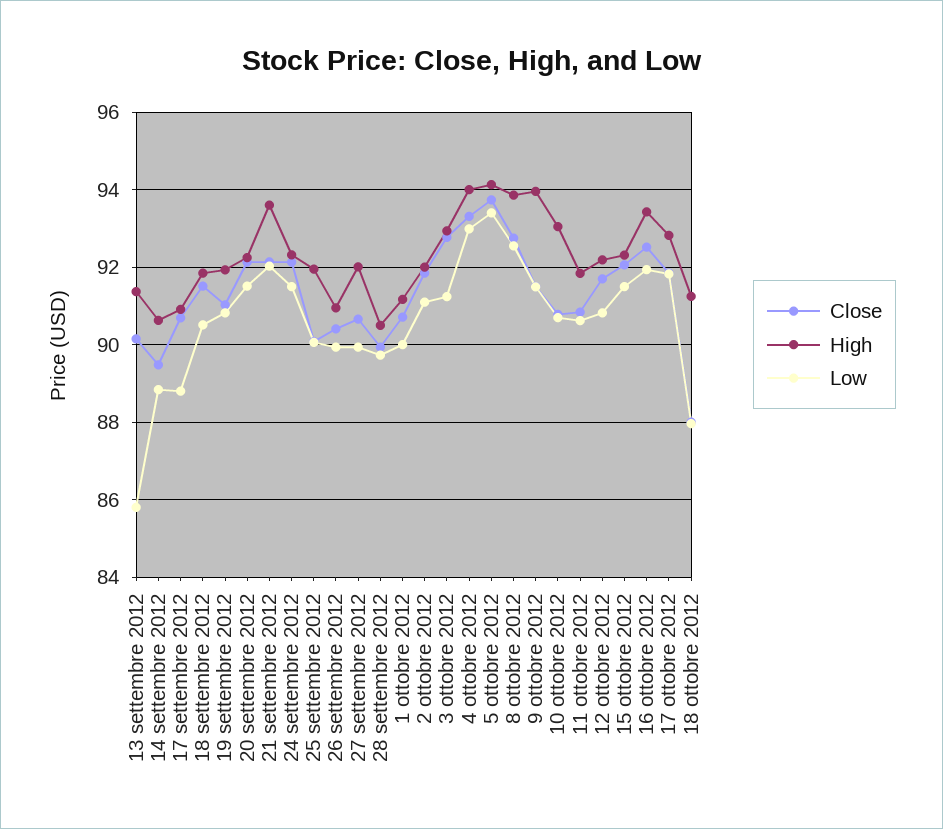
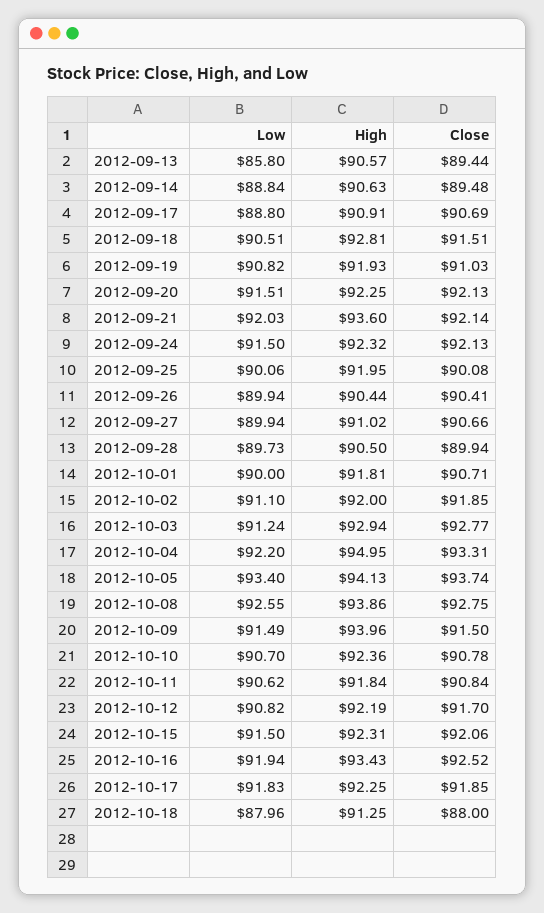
  {
    "Close": {
-     "13 settembre 2012": 90.2,
+     "13 settembre 2012": 89.44,
      "14 settembre 2012": 89.48,
      "17 settembre 2012": 90.69,
      "18 settembre 2012": 91.51,
      "19 settembre 2012": 91.03,
      "20 settembre 2012": 92.13,
      "21 settembre 2012": 92.14,
      "24 settembre 2012": 92.13,
      "25 settembre 2012": 90.08,
      "26 settembre 2012": 90.41,
      "27 settembre 2012": 90.66,
      "28 settembre 2012": 89.94,
      "1 ottobre 2012": 90.71,
      "2 ottobre 2012": 91.85,
      "3 ottobre 2012": 92.77,
      "4 ottobre 2012": 93.31,
      "5 ottobre 2012": 93.74,
      "8 ottobre 2012": 92.75,
      "9 ottobre 2012": 91.5,
      "10 ottobre 2012": 90.78,
      "11 ottobre 2012": 90.84,
      "12 ottobre 2012": 91.7,
      "15 ottobre 2012": 92.06,
      "16 ottobre 2012": 92.52,
      "17 ottobre 2012": 91.85,
      "18 ottobre 2012": 88
    },
    "High": {
-     "13 settembre 2012": 91.4,
+     "13 settembre 2012": 90.57,
      "14 settembre 2012": 90.63,
      "17 settembre 2012": 90.91,
-     "18 settembre 2012": 91.8,
+     "18 settembre 2012": 92.81,
      "19 settembre 2012": 91.93,
      "20 settembre 2012": 92.25,
      "21 settembre 2012": 93.6,
      "24 settembre 2012": 92.32,
      "25 settembre 2012": 91.95,
-     "26 settembre 2012": 91,
+     "26 settembre 2012": 90.44,
-     "27 settembre 2012": 92,
+     "27 settembre 2012": 91.02,
      "28 settembre 2012": 90.5,
-     "1 ottobre 2012": 91.2,
+     "1 ottobre 2012": 91.81,
      "2 ottobre 2012": 92,
      "3 ottobre 2012": 92.94,
-     "4 ottobre 2012": 94,
+     "4 ottobre 2012": 94.95,
      "5 ottobre 2012": 94.13,
      "8 ottobre 2012": 93.86,
      "9 ottobre 2012": 93.96,
-     "10 ottobre 2012": 93,
+     "10 ottobre 2012": 92.36,
      "11 ottobre 2012": 91.84,
      "12 ottobre 2012": 92.19,
      "15 ottobre 2012": 92.31,
      "16 ottobre 2012": 93.43,
-     "17 ottobre 2012": 92.8,
+     "17 ottobre 2012": 92.25,
      "18 ottobre 2012": 91.25
    },
    "Low": {
      "13 settembre 2012": 85.8,
      "14 settembre 2012": 88.84,
      "17 settembre 2012": 88.8,
      "18 settembre 2012": 90.51,
      "19 settembre 2012": 90.82,
      "20 settembre 2012": 91.51,
      "21 settembre 2012": 92.03,
      "24 settembre 2012": 91.5,
      "25 settembre 2012": 90.06,
      "26 settembre 2012": 89.94,
      "27 settembre 2012": 89.94,
      "28 settembre 2012": 89.73,
      "1 ottobre 2012": 90,
      "2 ottobre 2012": 91.1,
      "3 ottobre 2012": 91.24,
-     "4 ottobre 2012": 93,
+     "4 ottobre 2012": 92.2,
      "5 ottobre 2012": 93.4,
      "8 ottobre 2012": 92.55,
      "9 ottobre 2012": 91.49,
      "10 ottobre 2012": 90.7,
      "11 ottobre 2012": 90.62,
      "12 ottobre 2012": 90.82,
      "15 ottobre 2012": 91.5,
      "16 ottobre 2012": 91.94,
      "17 ottobre 2012": 91.83,
      "18 ottobre 2012": 87.96
    }
  }

